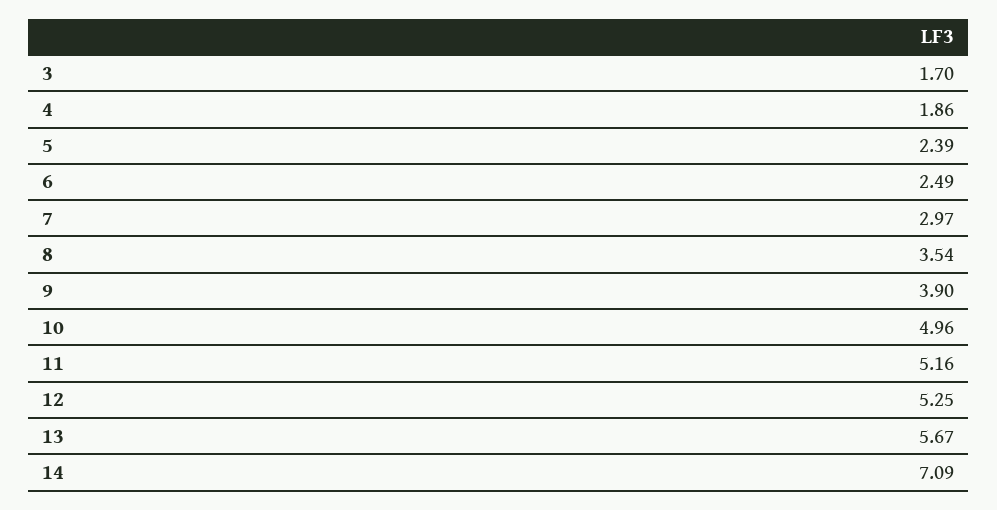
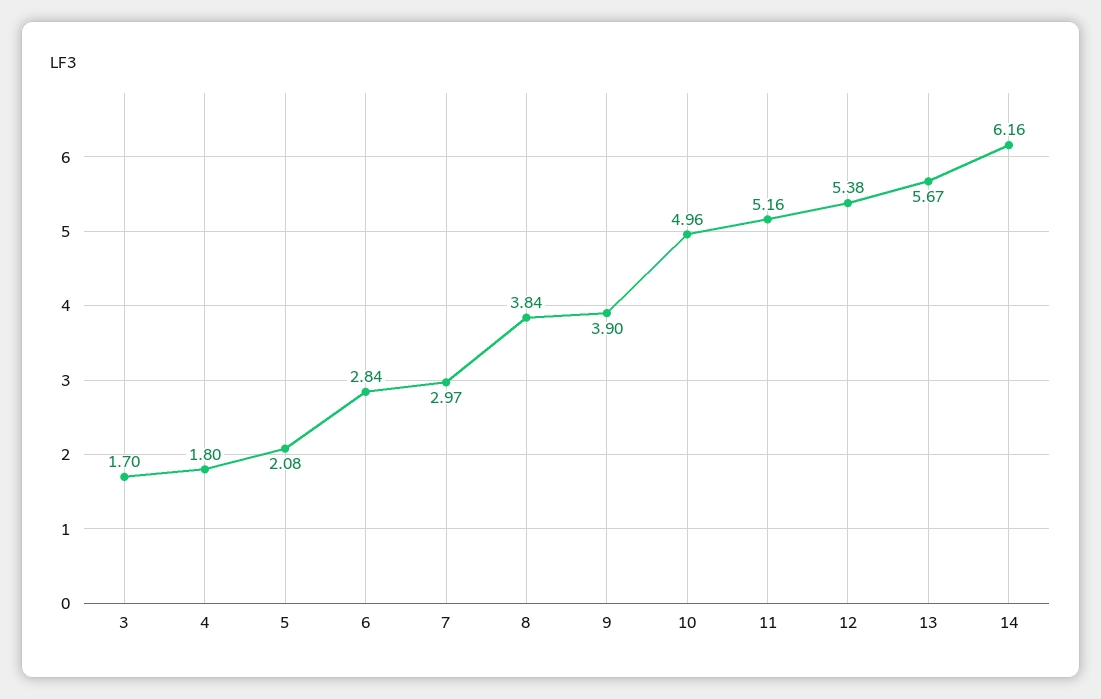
  {
    "3": 1.7,
-   "4": 1.86,
+   "4": 1.8,
-   "5": 2.39,
+   "5": 2.08,
-   "6": 2.49,
+   "6": 2.84,
    "7": 2.97,
-   "8": 3.54,
+   "8": 3.84,
    "9": 3.9,
    "10": 4.96,
    "11": 5.16,
-   "12": 5.25,
+   "12": 5.38,
    "13": 5.67,
-   "14": 7.09
+   "14": 6.16
  }

